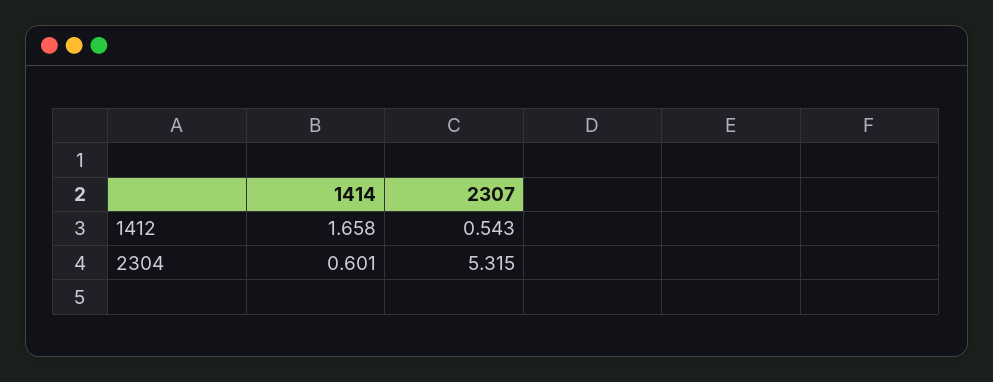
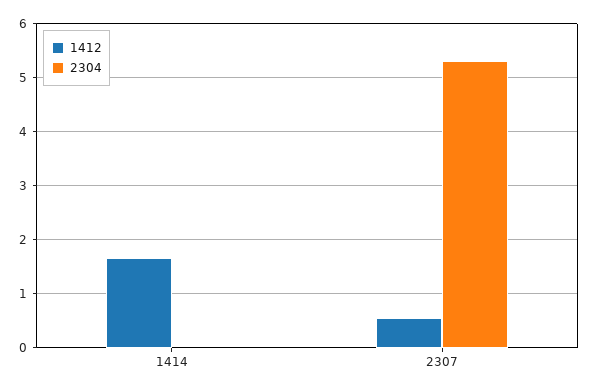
  {
    "1412": {
      "1414": 1.658,
      "2307": 0.543
    },
    "2304": {
-     "1414": 0.601,
+     "1414": 0,
      "2307": 5.315
    }
  }

